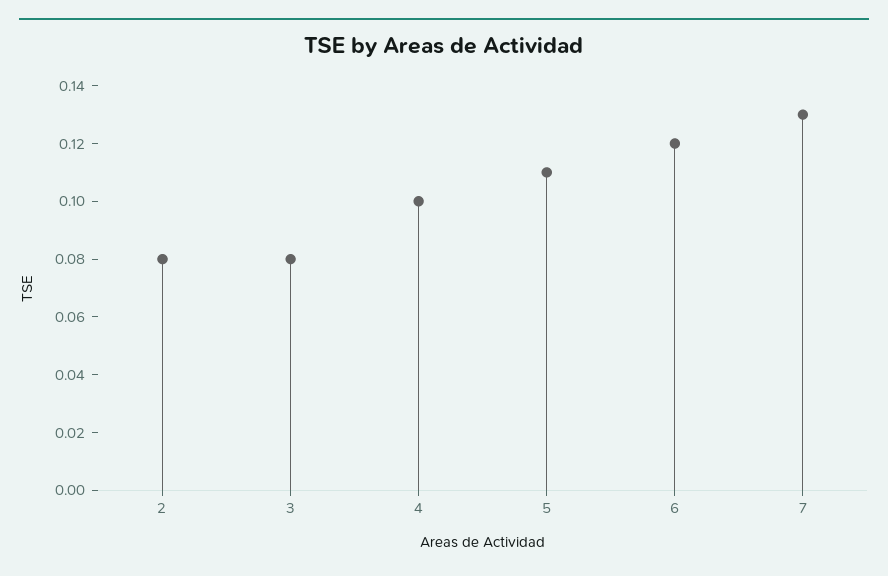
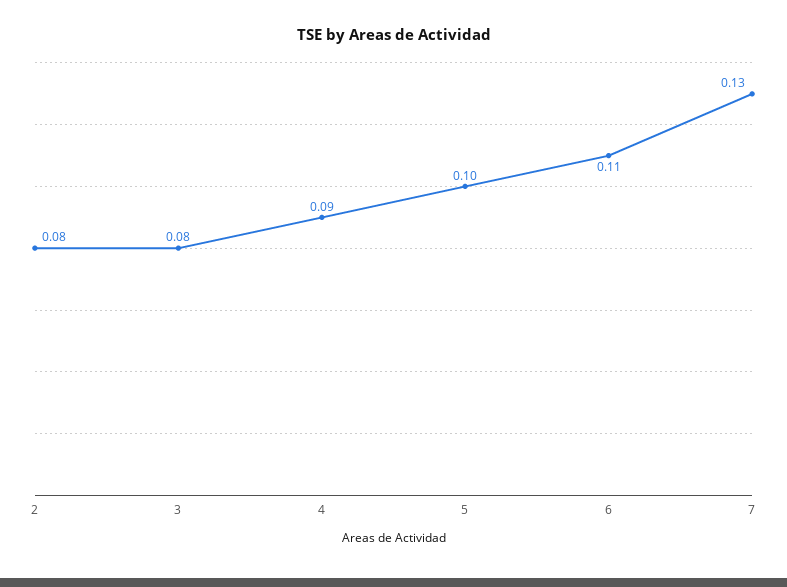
  {
    "2": 0.08,
    "3": 0.08,
-   "4": 0.1,
+   "4": 0.09,
-   "5": 0.11,
+   "5": 0.1,
-   "6": 0.12,
+   "6": 0.11,
    "7": 0.13
  }

